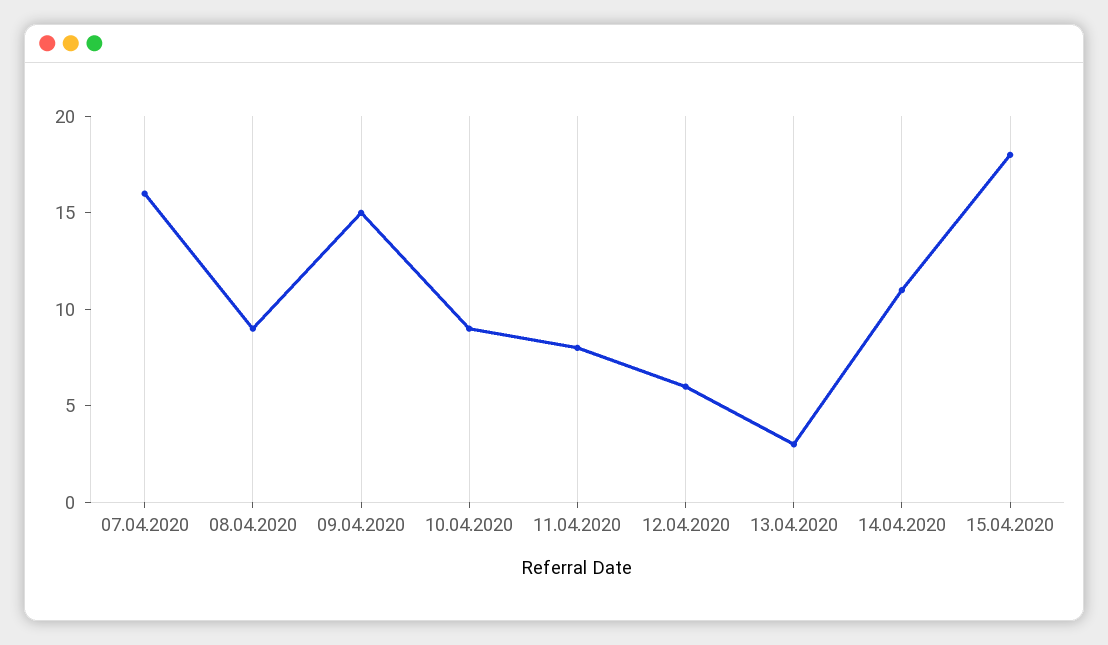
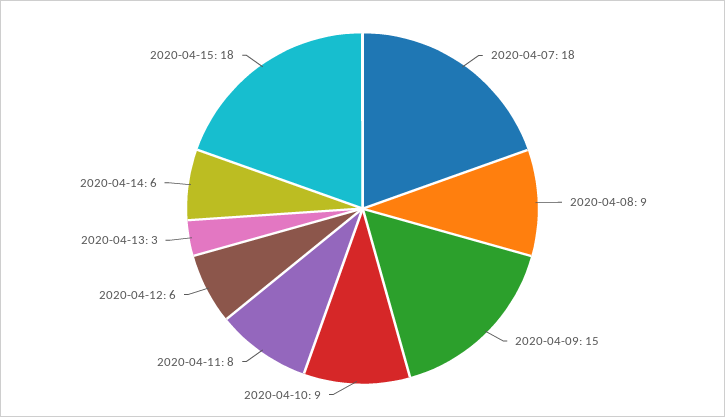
  {
-   "07.04.2020": 16,
+   "07.04.2020": 18,
    "08.04.2020": 9,
    "09.04.2020": 15,
    "10.04.2020": 9,
    "11.04.2020": 8,
    "12.04.2020": 6,
    "13.04.2020": 3,
-   "14.04.2020": 11,
+   "14.04.2020": 6,
    "15.04.2020": 18
  }

